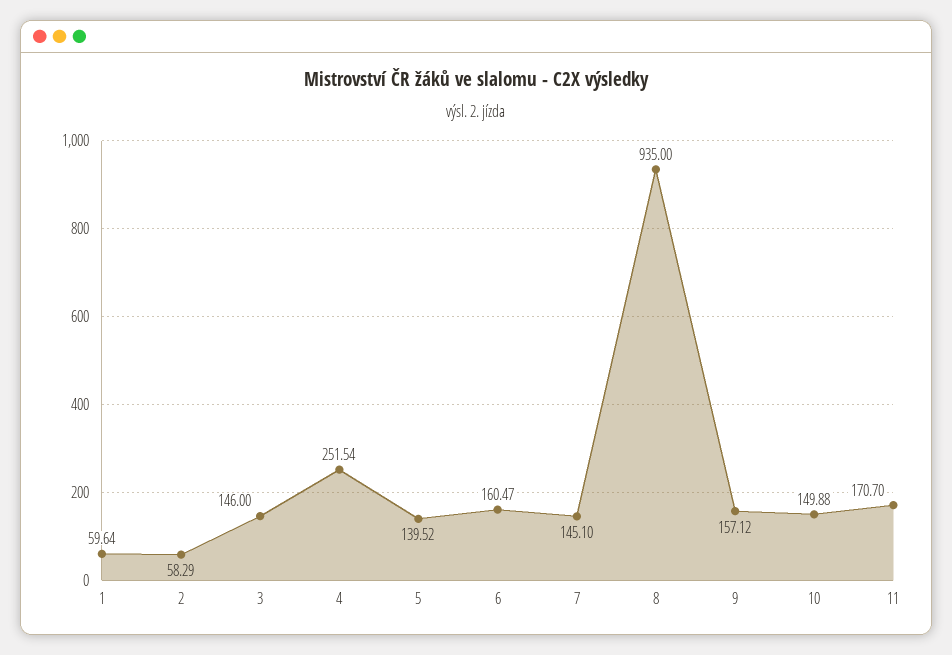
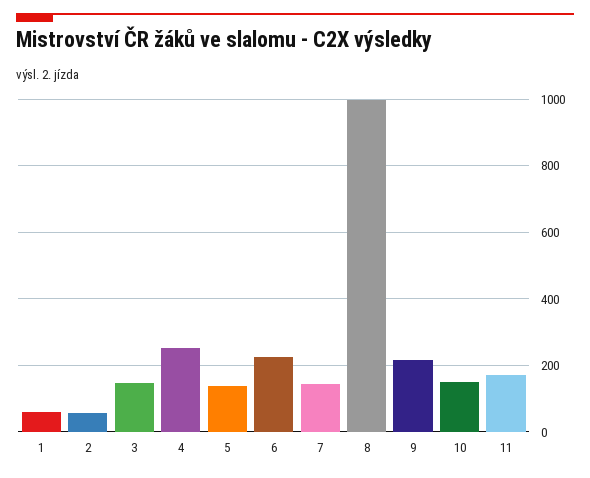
  {
    "1": 59.64,
    "2": 58.29,
    "3": 146,
    "4": 251.54,
    "5": 139.52,
-   "6": 160.47,
+   "6": 220,
    "7": 145.1,
-   "8": 935,
+   "8": 1000,
-   "9": 157.12,
+   "9": 220,
    "10": 149.88,
    "11": 170.7
  }

